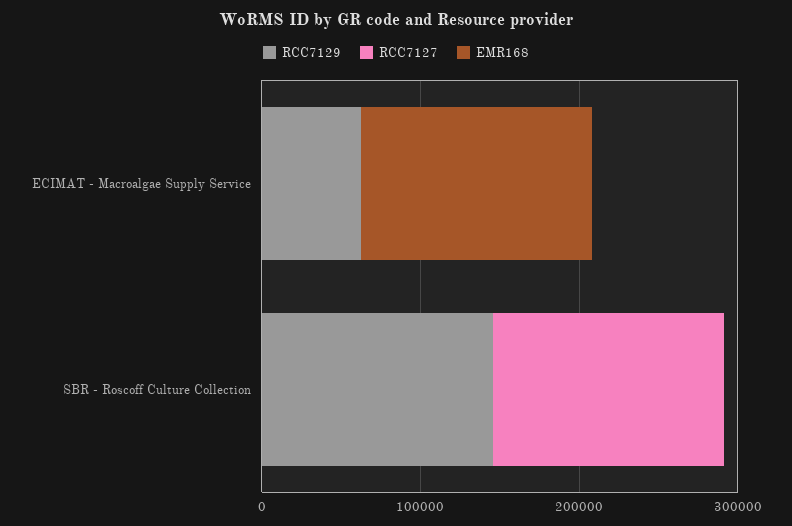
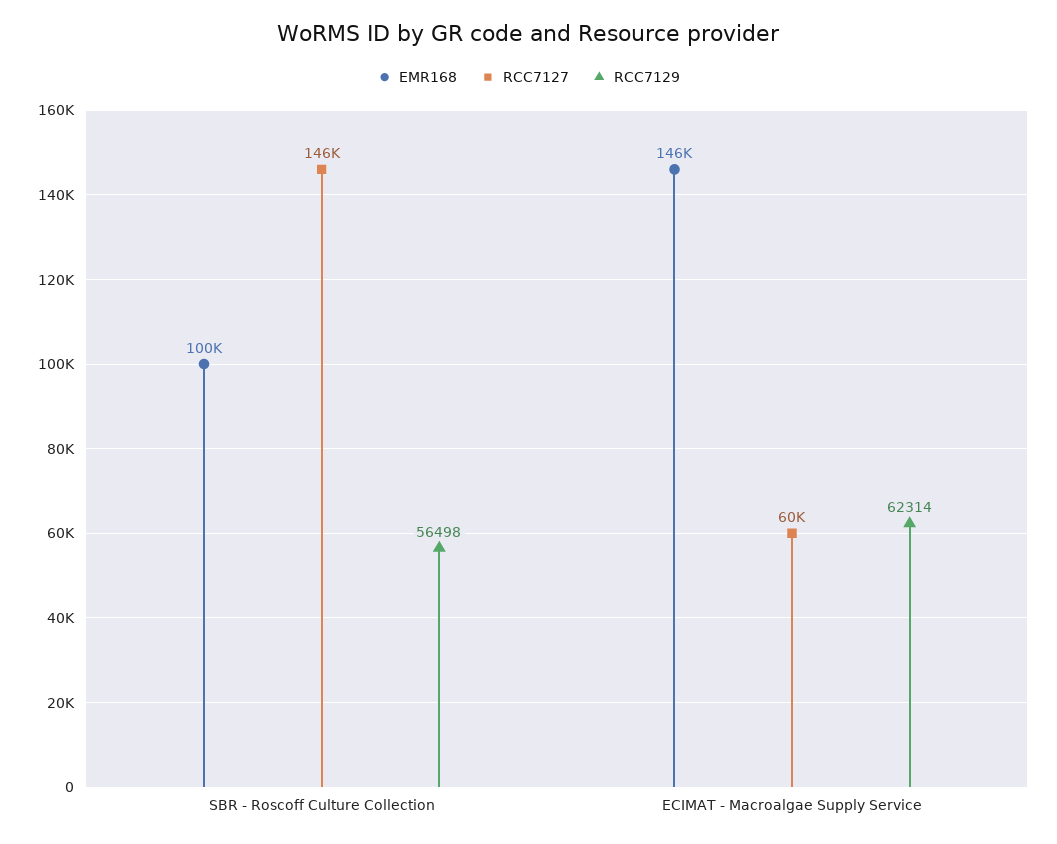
  {
    "RCC7129": {
      "ECIMAT - Macroalgae Supply Service": 62314,
-     "SBR - Roscoff Culture Collection": 140000
+     "SBR - Roscoff Culture Collection": 56498
    },
    "RCC7127": {
-     "ECIMAT - Macroalgae Supply Service": 0,
+     "ECIMAT - Macroalgae Supply Service": 60000,
      "SBR - Roscoff Culture Collection": 146000
    },
    "EMR168": {
      "ECIMAT - Macroalgae Supply Service": 146000,
-     "SBR - Roscoff Culture Collection": 0
+     "SBR - Roscoff Culture Collection": 100000
    }
  }

